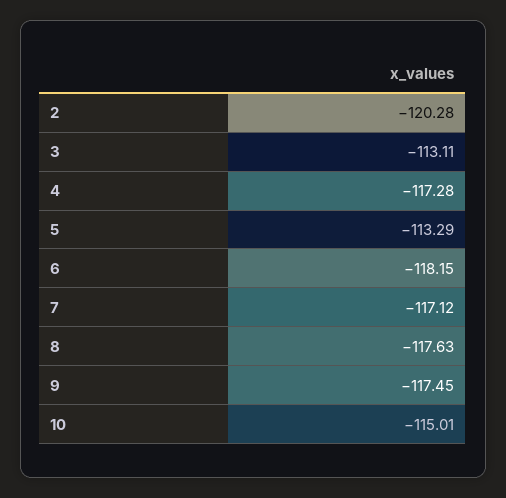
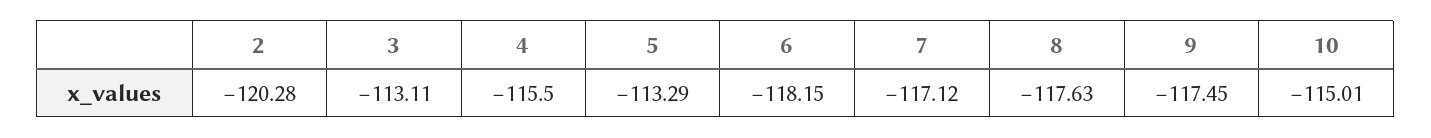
  {
    "2": -120.28,
    "3": -113.11,
-   "4": -117.28,
+   "4": -115.5,
    "5": -113.29,
    "6": -118.15,
    "7": -117.12,
    "8": -117.63,
    "9": -117.45,
    "10": -115.01
  }

